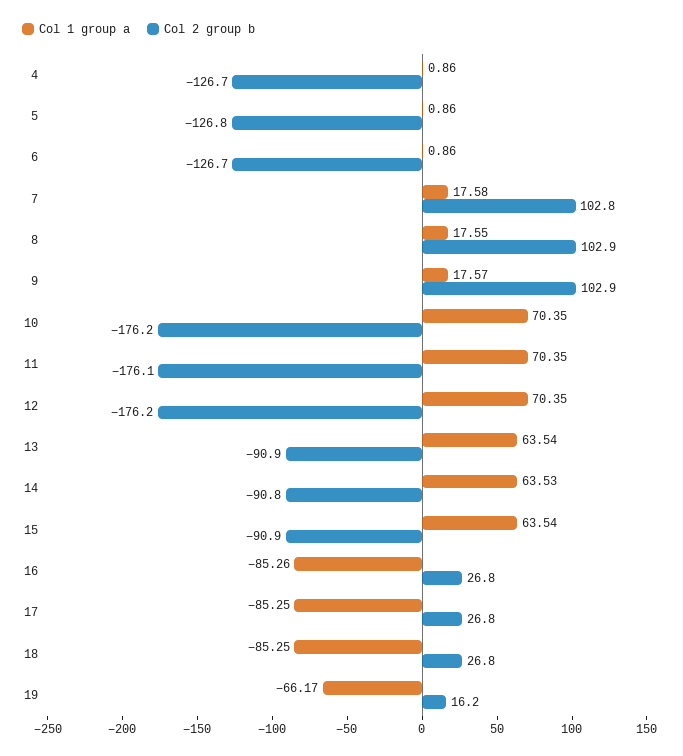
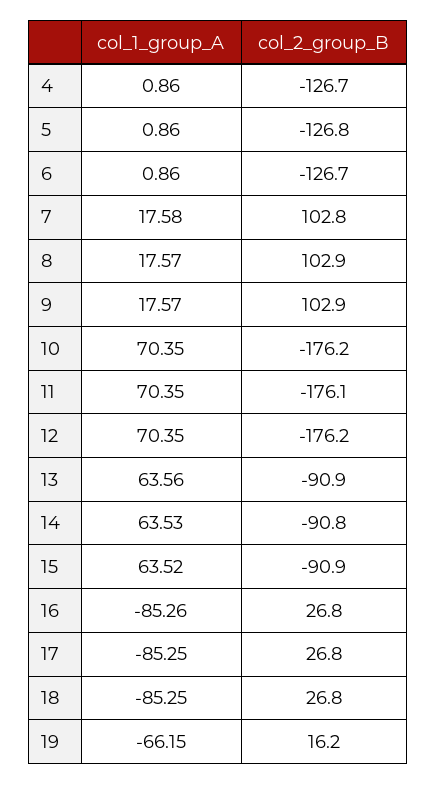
  {
    "Col 1 group a": {
      "4": 0.86,
      "5": 0.86,
      "6": 0.86,
      "7": 17.58,
-     "8": 17.55,
+     "8": 17.57,
      "9": 17.57,
      "10": 70.35,
      "11": 70.35,
      "12": 70.35,
-     "13": 63.54,
+     "13": 63.56,
      "14": 63.53,
-     "15": 63.54,
+     "15": 63.52,
      "16": -85.26,
      "17": -85.25,
      "18": -85.25,
-     "19": -66.17
+     "19": -66.15
    },
    "Col 2 group b": {
      "4": -126.7,
      "5": -126.8,
      "6": -126.7,
      "7": 102.8,
      "8": 102.9,
      "9": 102.9,
      "10": -176.2,
      "11": -176.1,
      "12": -176.2,
      "13": -90.9,
      "14": -90.8,
      "15": -90.9,
      "16": 26.8,
      "17": 26.8,
      "18": 26.8,
      "19": 16.2
    }
  }

